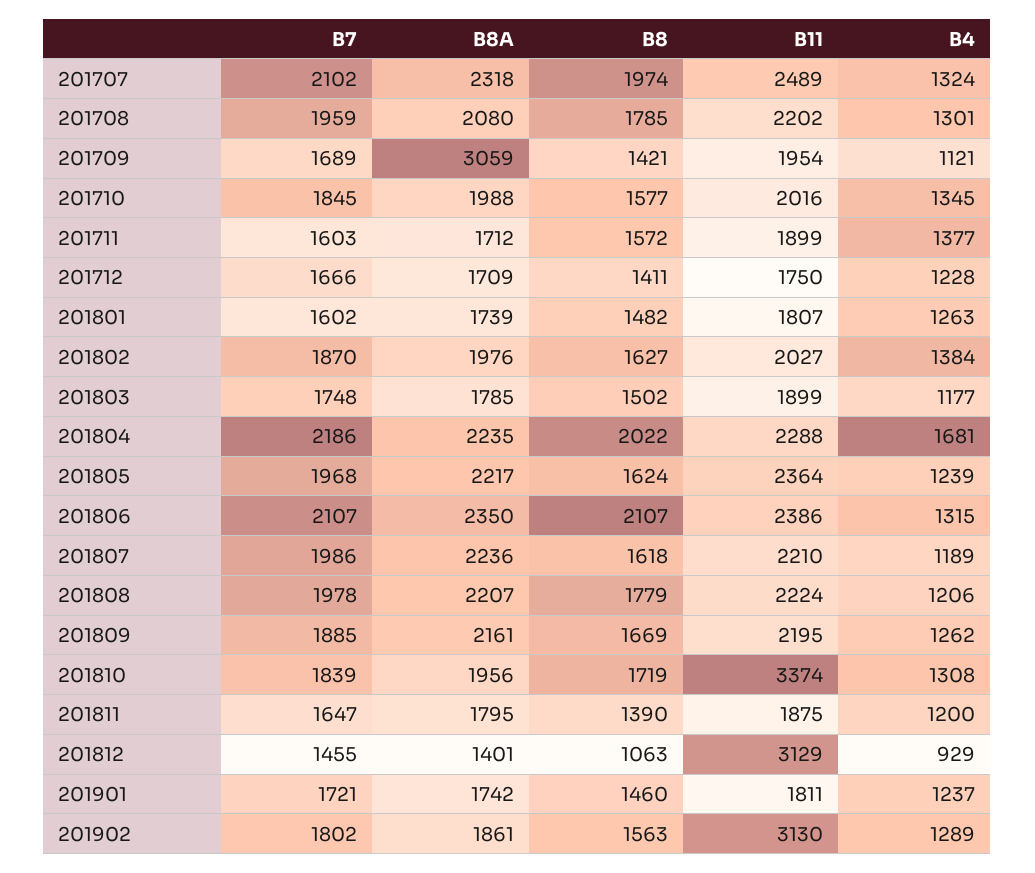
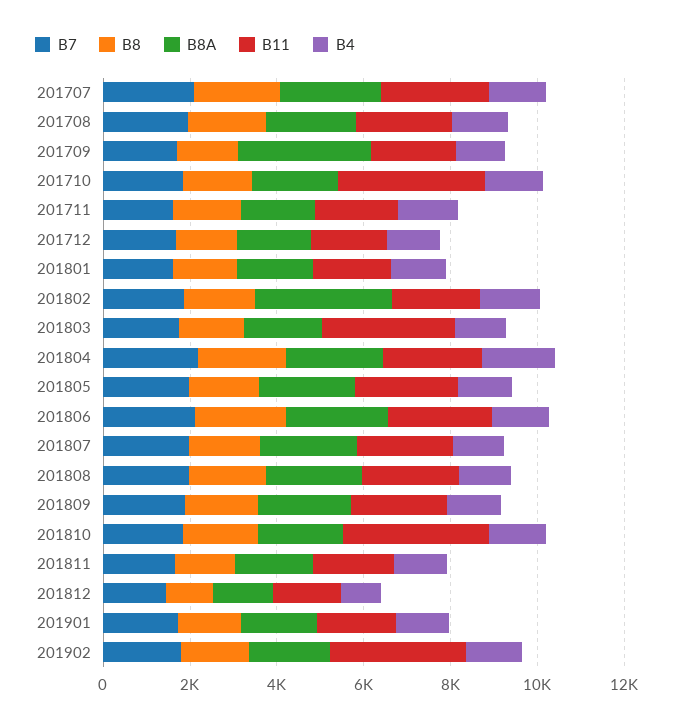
  {
    "B7": {
      "201707": 2102,
      "201708": 1959,
      "201709": 1689,
      "201710": 1845,
      "201711": 1603,
      "201712": 1666,
      "201801": 1602,
      "201802": 1870,
      "201803": 1748,
      "201804": 2186,
      "201805": 1968,
      "201806": 2107,
      "201807": 1986,
      "201808": 1978,
      "201809": 1885,
      "201810": 1839,
      "201811": 1647,
      "201812": 1455,
      "201901": 1721,
      "201902": 1802
    },
    "B8A": {
      "201707": 2318,
      "201708": 2080,
      "201709": 3059,
      "201710": 1988,
      "201711": 1712,
      "201712": 1709,
      "201801": 1739,
-     "201802": 1976,
+     "201802": 3000,
      "201803": 1785,
      "201804": 2235,
      "201805": 2217,
      "201806": 2350,
      "201807": 2236,
      "201808": 2207,
      "201809": 2161,
      "201810": 1956,
      "201811": 1795,
      "201812": 1401,
      "201901": 1742,
      "201902": 1861
    },
    "B8": {
      "201707": 1974,
      "201708": 1785,
      "201709": 1421,
      "201710": 1577,
      "201711": 1572,
      "201712": 1411,
      "201801": 1482,
      "201802": 1627,
      "201803": 1502,
      "201804": 2022,
      "201805": 1624,
      "201806": 2107,
      "201807": 1618,
      "201808": 1779,
      "201809": 1669,
      "201810": 1719,
      "201811": 1390,
      "201812": 1063,
      "201901": 1460,
      "201902": 1563
    },
    "B11": {
      "201707": 2489,
      "201708": 2202,
      "201709": 1954,
-     "201710": 2016,
+     "201710": 3500,
      "201711": 1899,
      "201712": 1750,
      "201801": 1807,
      "201802": 2027,
-     "201803": 1899,
+     "201803": 3000,
      "201804": 2288,
      "201805": 2364,
      "201806": 2386,
      "201807": 2210,
      "201808": 2224,
      "201809": 2195,
      "201810": 3374,
      "201811": 1875,
-     "201812": 3129,
+     "201812": 1500,
      "201901": 1811,
      "201902": 3130
    },
    "B4": {
      "201707": 1324,
      "201708": 1301,
      "201709": 1121,
      "201710": 1345,
      "201711": 1377,
      "201712": 1228,
      "201801": 1263,
      "201802": 1384,
      "201803": 1177,
      "201804": 1681,
      "201805": 1239,
      "201806": 1315,
      "201807": 1189,
      "201808": 1206,
      "201809": 1262,
      "201810": 1308,
      "201811": 1200,
      "201812": 929,
      "201901": 1237,
      "201902": 1289
    }
  }

